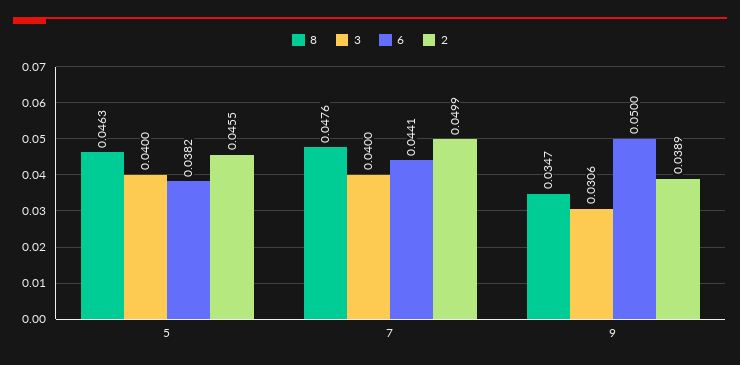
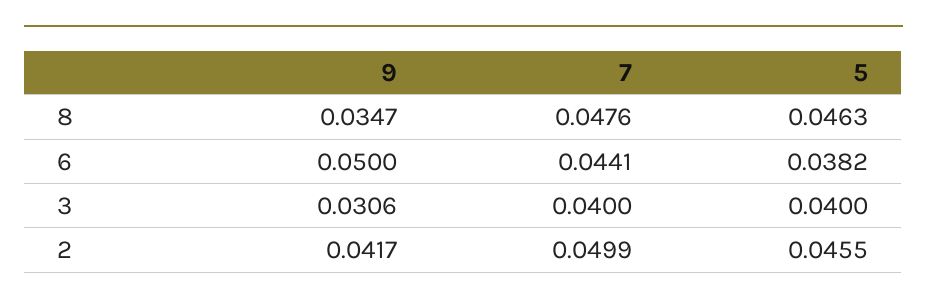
  {
    "8": {
      "5": 0.0463,
      "7": 0.0476,
      "9": 0.0347
    },
    "3": {
      "5": 0.04,
      "7": 0.04,
      "9": 0.0306
    },
    "6": {
      "5": 0.0382,
      "7": 0.0441,
      "9": 0.05
    },
    "2": {
      "5": 0.0455,
      "7": 0.0499,
-     "9": 0.0389
+     "9": 0.0417
    }
  }

